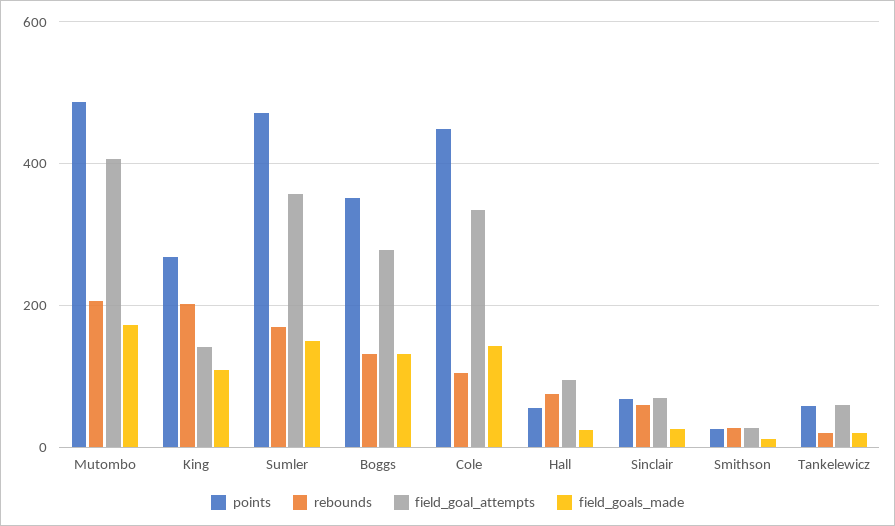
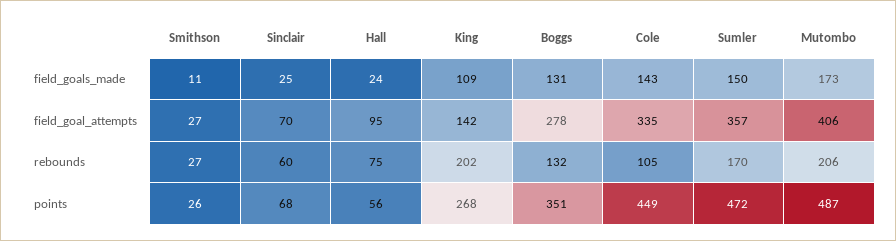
  {
    "points": {
      "Mutombo": 487,
      "King": 268,
      "Sumler": 472,
      "Boggs": 351,
      "Cole": 449,
      "Hall": 56,
      "Sinclair": 68,
-     "Smithson": 26,
+     "Smithson": 26
-     "Tankelewicz": 60
    },
    "rebounds": {
      "Mutombo": 206,
      "King": 202,
      "Sumler": 170,
      "Boggs": 132,
      "Cole": 105,
      "Hall": 75,
      "Sinclair": 60,
-     "Smithson": 27,
+     "Smithson": 27
-     "Tankelewicz": 20
    },
    "field_goal_attempts": {
      "Mutombo": 406,
      "King": 142,
      "Sumler": 357,
      "Boggs": 278,
      "Cole": 335,
      "Hall": 95,
      "Sinclair": 70,
-     "Smithson": 27,
+     "Smithson": 27
-     "Tankelewicz": 60
    },
    "field_goals_made": {
      "Mutombo": 173,
      "King": 109,
      "Sumler": 150,
      "Boggs": 131,
      "Cole": 143,
      "Hall": 24,
      "Sinclair": 25,
-     "Smithson": 11,
+     "Smithson": 11
-     "Tankelewicz": 20
    }
  }

